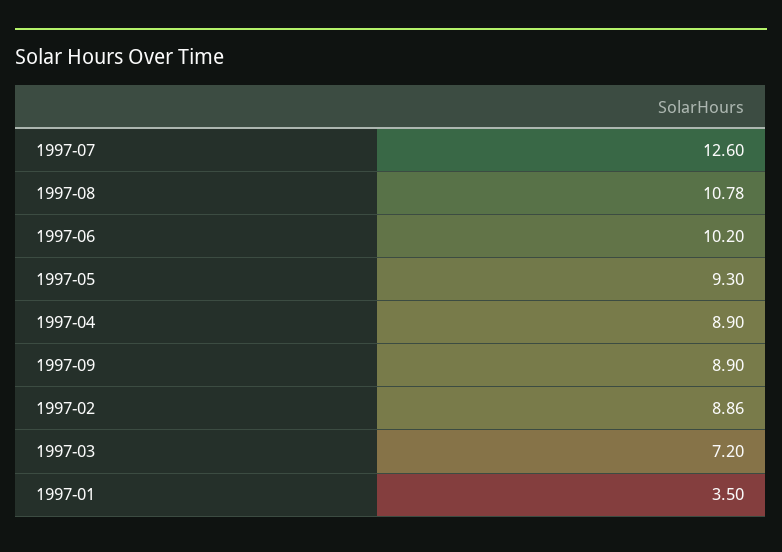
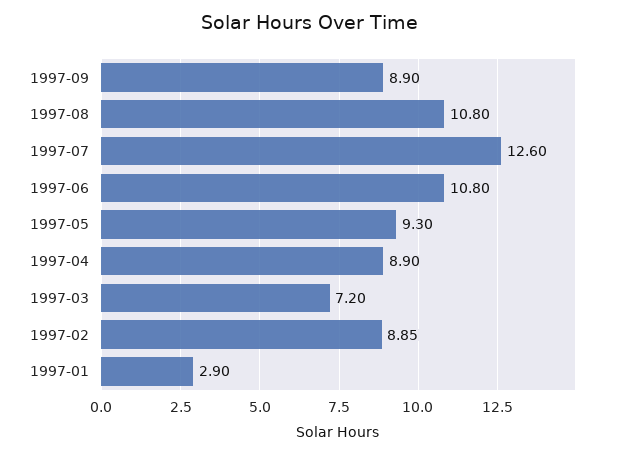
  {
    "1997-07": 12.6,
-   "1997-08": 10.78,
+   "1997-08": 10.8,
-   "1997-06": 10.2,
+   "1997-06": 10.8,
    "1997-05": 9.3,
    "1997-04": 8.9,
    "1997-09": 8.9,
-   "1997-02": 8.86,
+   "1997-02": 8.85,
    "1997-03": 7.2,
-   "1997-01": 3.5
+   "1997-01": 2.9
  }

